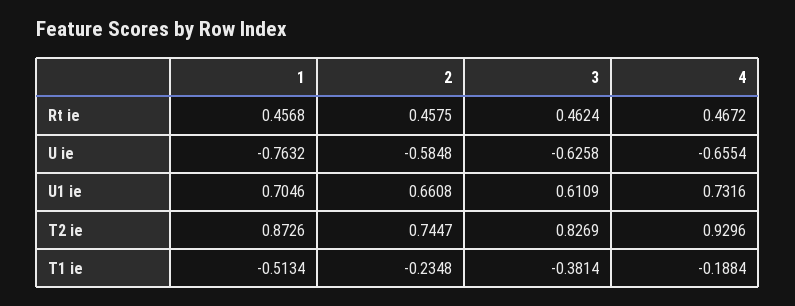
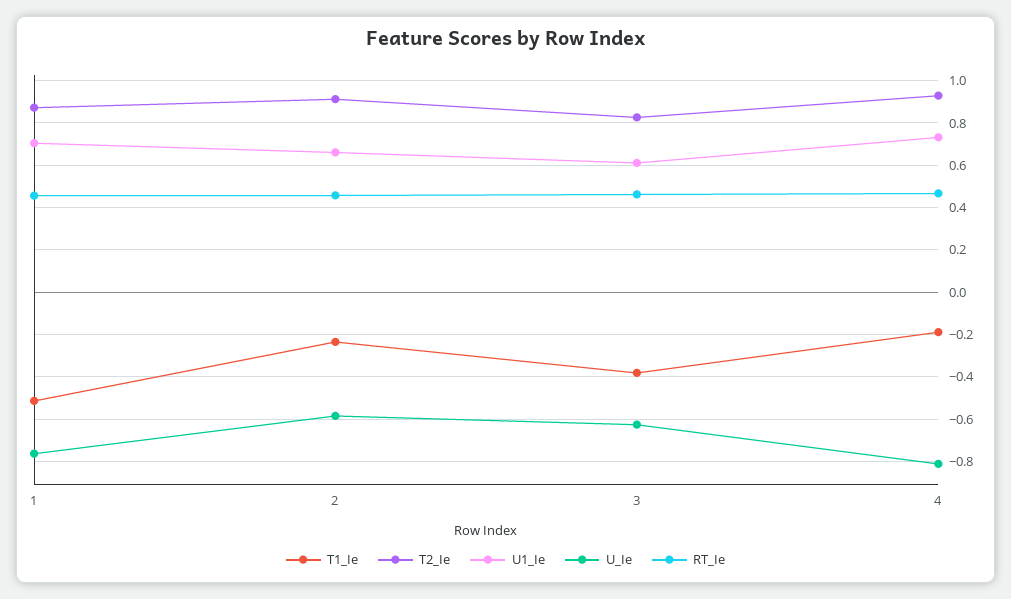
  {
    "Rt ie": {
      "1": 0.4568,
      "2": 0.4575,
      "3": 0.4624,
      "4": 0.4672
    },
    "U ie": {
      "1": -0.7632,
      "2": -0.5848,
      "3": -0.6258,
-     "4": -0.6554
+     "4": -0.8
    },
    "U1 ie": {
      "1": 0.7046,
      "2": 0.6608,
      "3": 0.6109,
      "4": 0.7316
    },
    "T2 ie": {
      "1": 0.8726,
-     "2": 0.7447,
+     "2": 0.9,
      "3": 0.8269,
      "4": 0.9296
    },
    "T1 ie": {
      "1": -0.5134,
      "2": -0.2348,
      "3": -0.3814,
      "4": -0.1884
    }
  }

